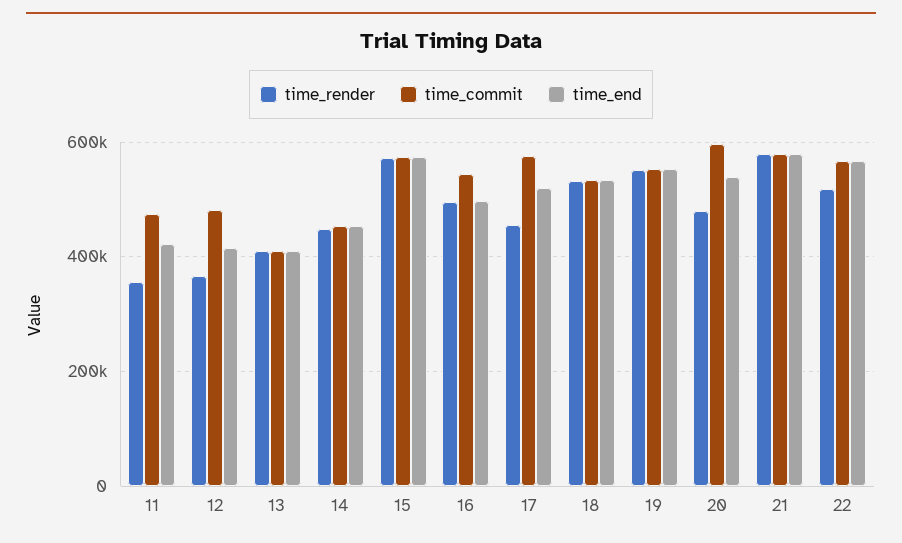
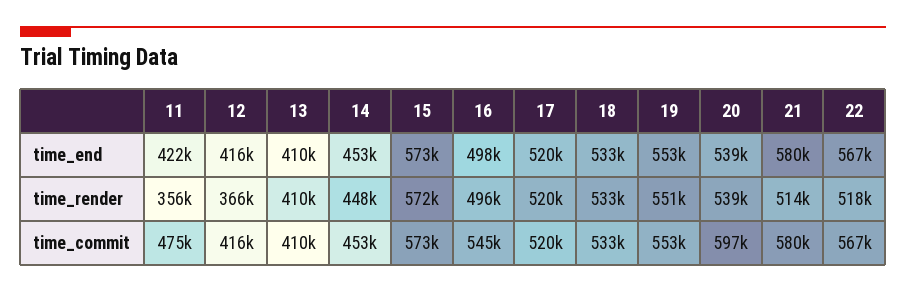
  {
    "time_render": {
      "11": 356000,
      "12": 366000,
      "13": 410000,
      "14": 448000,
      "15": 572000,
      "16": 496000,
-     "17": 460000,
+     "17": 520000,
      "18": 533000,
      "19": 551000,
-     "20": 480000,
+     "20": 539000,
-     "21": 580000,
+     "21": 514000,
      "22": 518000
    },
    "time_commit": {
      "11": 475000,
-     "12": 480000,
+     "12": 416000,
      "13": 410000,
      "14": 453000,
      "15": 573000,
      "16": 545000,
-     "17": 580000,
+     "17": 520000,
      "18": 533000,
      "19": 553000,
      "20": 597000,
      "21": 580000,
      "22": 567000
    },
    "time_end": {
      "11": 422000,
      "12": 416000,
      "13": 410000,
      "14": 453000,
      "15": 573000,
      "16": 498000,
      "17": 520000,
      "18": 533000,
      "19": 553000,
      "20": 539000,
      "21": 580000,
      "22": 567000
    }
  }

